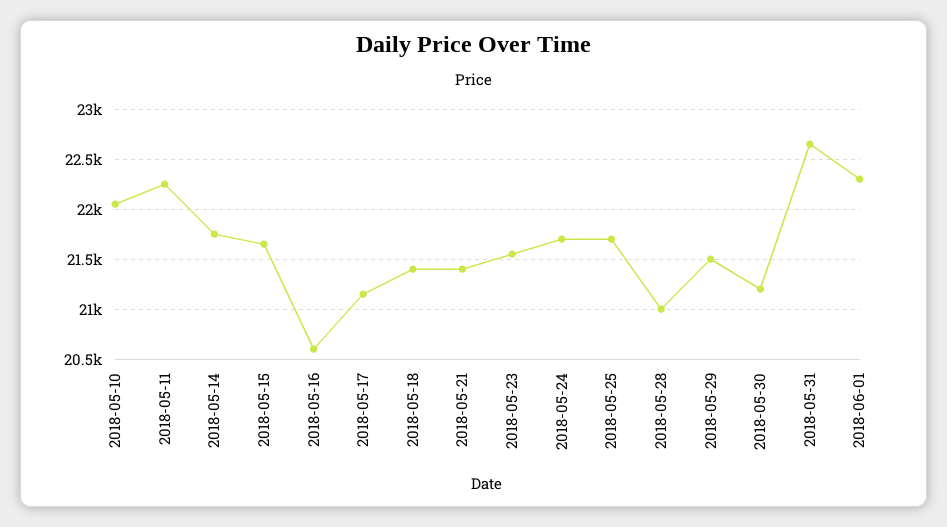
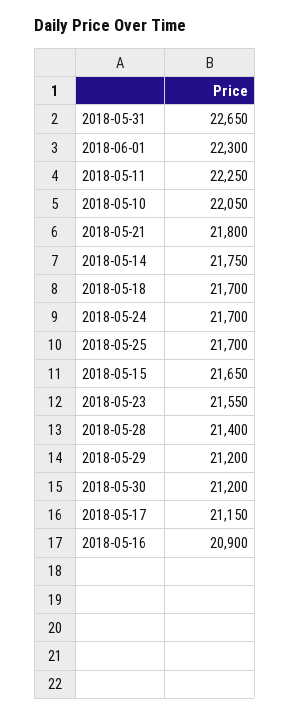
  {
    "2018-05-10": 22050,
    "2018-05-11": 22250,
    "2018-05-14": 21750,
    "2018-05-15": 21650,
-   "2018-05-16": 20600,
+   "2018-05-16": 20900,
    "2018-05-17": 21150,
-   "2018-05-18": 21400,
+   "2018-05-18": 21700,
-   "2018-05-21": 21400,
+   "2018-05-21": 21800,
    "2018-05-23": 21550,
    "2018-05-24": 21700,
    "2018-05-25": 21700,
-   "2018-05-28": 21000,
+   "2018-05-28": 21400,
-   "2018-05-29": 21500,
+   "2018-05-29": 21200,
    "2018-05-30": 21200,
    "2018-05-31": 22650,
    "2018-06-01": 22300
  }

